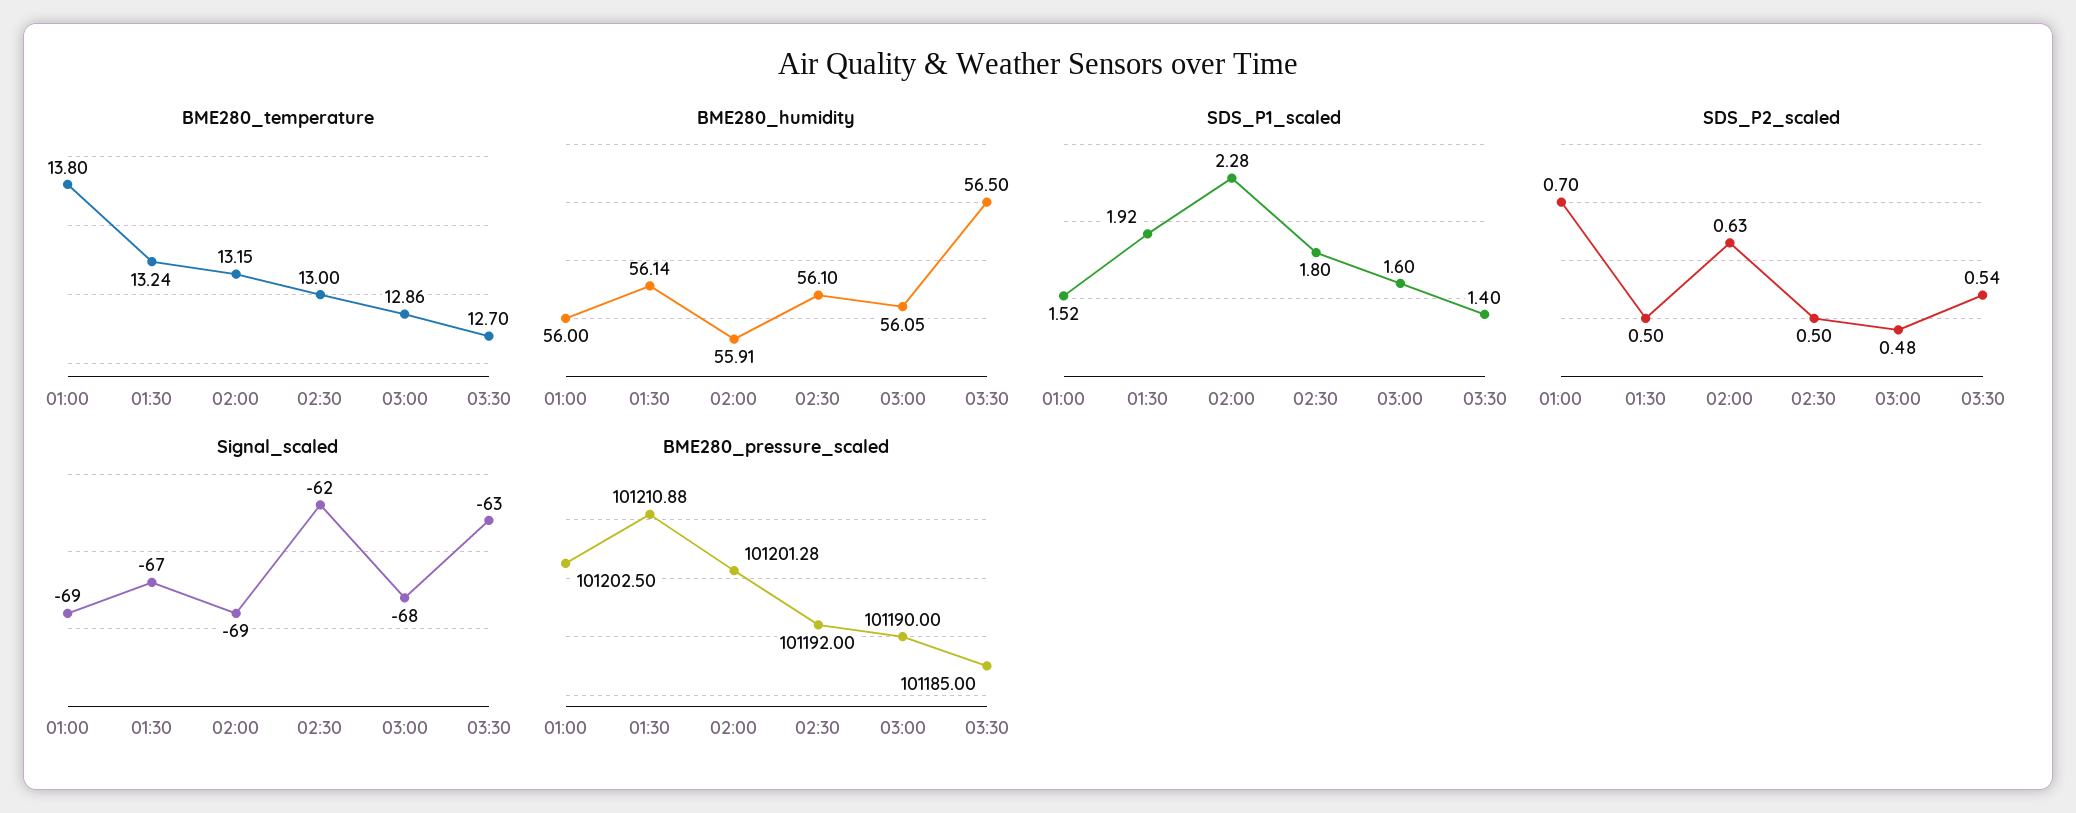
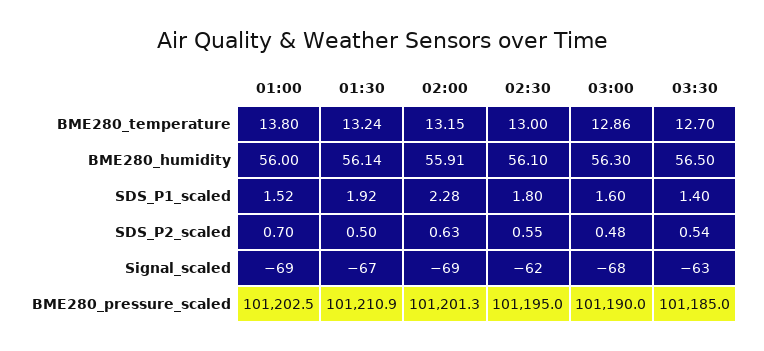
  {
    "BME280_temperature": {
      "01:00": 13.8,
      "01:30": 13.24,
      "02:00": 13.15,
      "02:30": 13,
      "03:00": 12.86,
      "03:30": 12.7
    },
    "BME280_humidity": {
      "01:00": 56,
      "01:30": 56.14,
      "02:00": 55.91,
      "02:30": 56.1,
-     "03:00": 56.05,
+     "03:00": 56.3,
      "03:30": 56.5
    },
    "SDS_P1_scaled": {
      "01:00": 1.52,
      "01:30": 1.92,
      "02:00": 2.28,
      "02:30": 1.8,
      "03:00": 1.6,
      "03:30": 1.4
    },
    "SDS_P2_scaled": {
      "01:00": 0.7,
      "01:30": 0.5,
      "02:00": 0.63,
-     "02:30": 0.5,
+     "02:30": 0.55,
      "03:00": 0.48,
      "03:30": 0.54
    },
    "Signal_scaled": {
      "01:00": -69,
      "01:30": -67,
      "02:00": -69,
      "02:30": -62,
      "03:00": -68,
      "03:30": -63
    },
    "BME280_pressure_scaled": {
      "01:00": 101202.5,
      "01:30": 101210.88,
      "02:00": 101201.28,
-     "02:30": 101192,
+     "02:30": 101195,
      "03:00": 101190,
      "03:30": 101185
    }
  }

